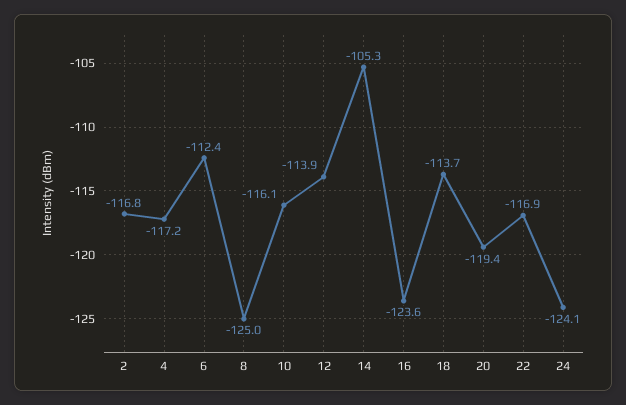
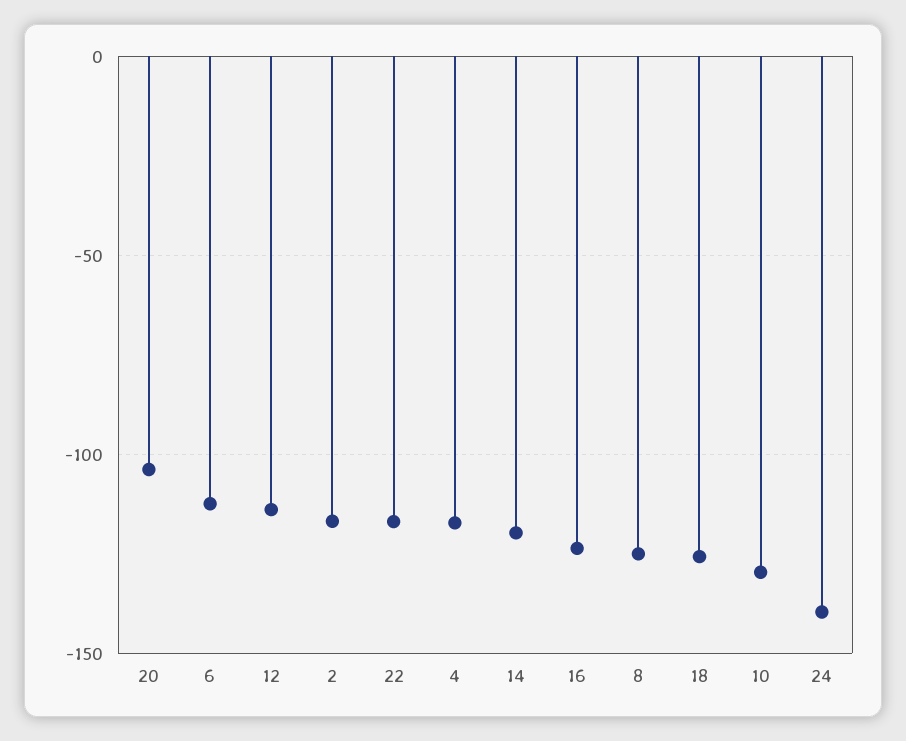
  {
    "2": -116.8,
    "4": -117.2,
    "6": -112.4,
    "8": -125,
-   "10": -116.1,
+   "10": -130,
    "12": -113.9,
-   "14": -105.3,
+   "14": -120,
    "16": -123.6,
-   "18": -113.7,
+   "18": -125,
-   "20": -119.4,
+   "20": -105,
    "22": -116.9,
-   "24": -124.1
+   "24": -140
  }

